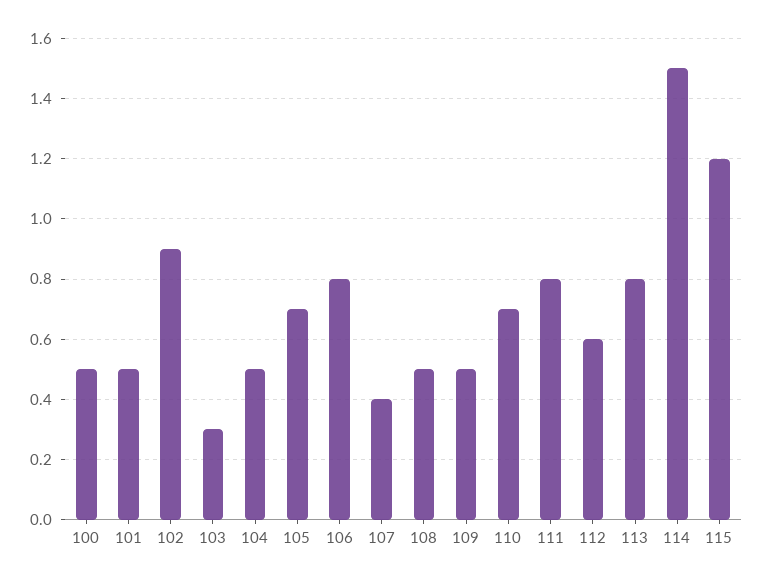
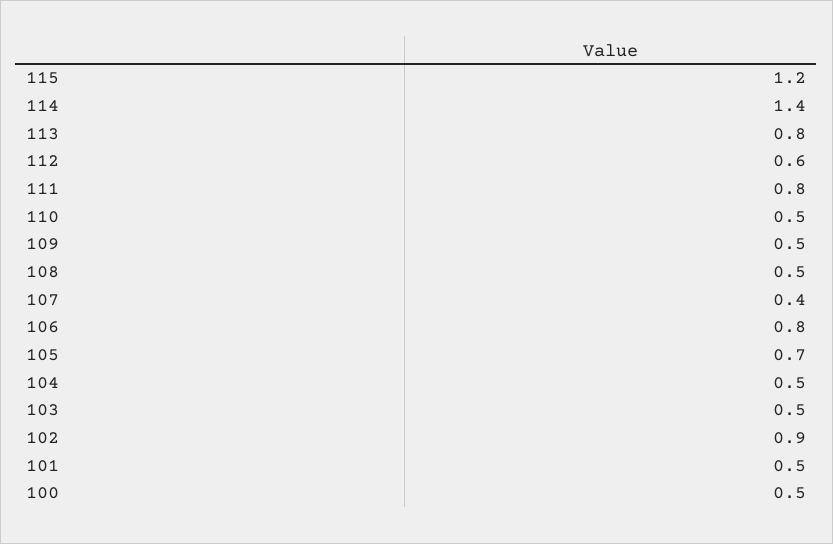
  {
    "100": 0.5,
    "101": 0.5,
    "102": 0.9,
-   "103": 0.3,
+   "103": 0.5,
    "104": 0.5,
    "105": 0.7,
    "106": 0.8,
    "107": 0.4,
    "108": 0.5,
    "109": 0.5,
-   "110": 0.7,
+   "110": 0.5,
    "111": 0.8,
    "112": 0.6,
    "113": 0.8,
-   "114": 1.5,
+   "114": 1.4,
    "115": 1.2
  }

